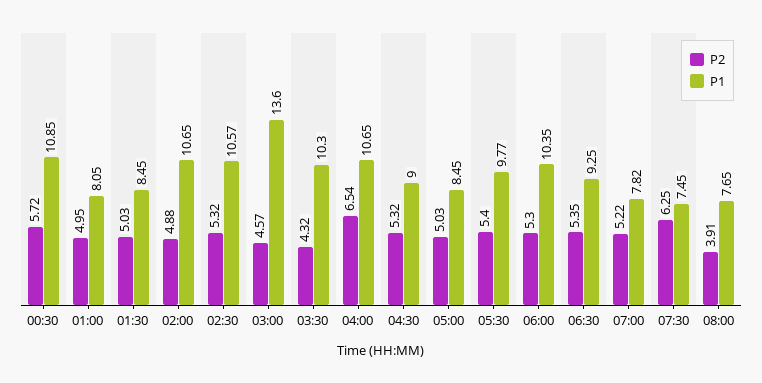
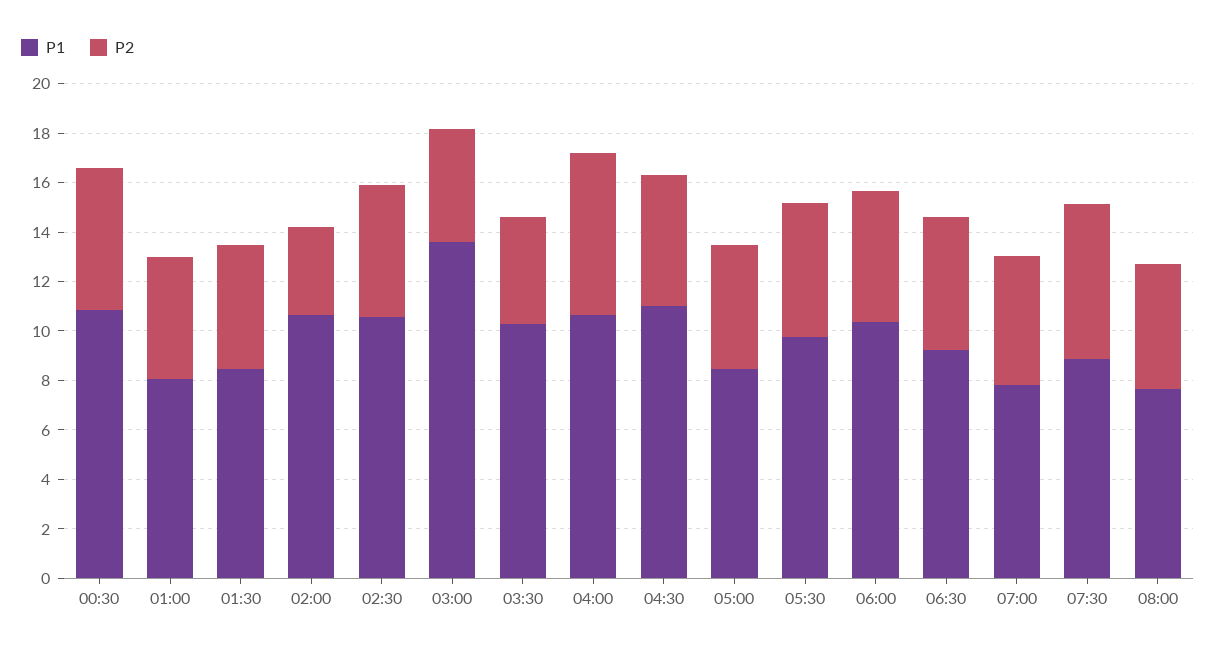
  {
    "P2": {
      "00:30": 5.72,
      "01:00": 4.95,
      "01:30": 5.03,
-     "02:00": 4.88,
+     "02:00": 3.5,
      "02:30": 5.32,
      "03:00": 4.57,
      "03:30": 4.32,
      "04:00": 6.54,
      "04:30": 5.32,
      "05:00": 5.03,
      "05:30": 5.4,
      "06:00": 5.3,
      "06:30": 5.35,
      "07:00": 5.22,
      "07:30": 6.25,
-     "08:00": 3.91
+     "08:00": 5
    },
    "P1": {
      "00:30": 10.85,
      "01:00": 8.05,
      "01:30": 8.45,
      "02:00": 10.65,
      "02:30": 10.57,
      "03:00": 13.6,
      "03:30": 10.3,
      "04:00": 10.65,
-     "04:30": 9,
+     "04:30": 11,
      "05:00": 8.45,
      "05:30": 9.77,
      "06:00": 10.35,
      "06:30": 9.25,
      "07:00": 7.82,
-     "07:30": 7.45,
+     "07:30": 9,
      "08:00": 7.65
    }
  }

